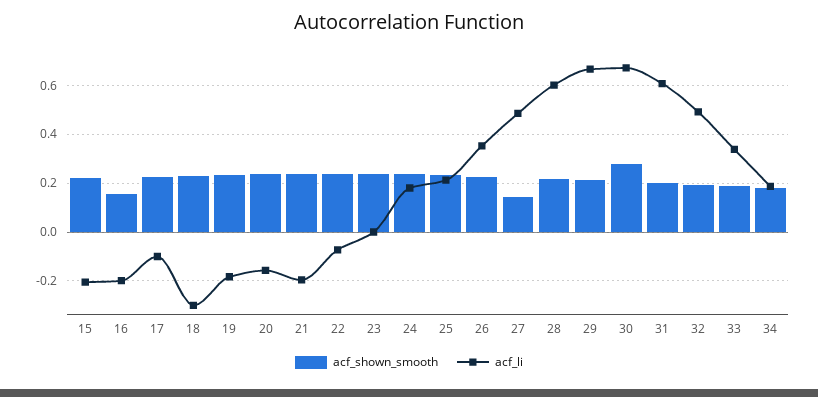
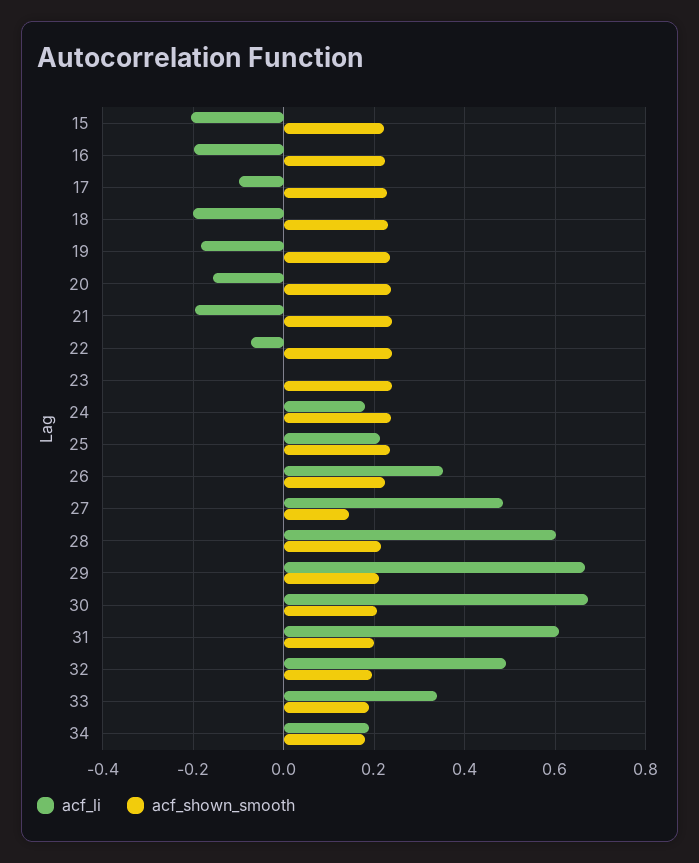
  {
    "acf_shown_smooth": {
      "15": 0.22,
-     "16": 0.15,
+     "16": 0.22,
      "17": 0.22,
      "18": 0.24,
      "19": 0.24,
      "20": 0.24,
      "21": 0.24,
      "22": 0.24,
      "23": 0.24,
      "24": 0.24,
      "25": 0.24,
      "26": 0.22,
      "27": 0.14,
      "28": 0.22,
      "29": 0.22,
-     "30": 0.275,
+     "30": 0.2,
      "31": 0.2,
      "32": 0.2,
      "33": 0.18,
      "34": 0.18
    },
    "acf_li": {
      "15": -0.2,
      "16": -0.2,
      "17": -0.1,
-     "18": -0.3,
+     "18": -0.2,
      "19": -0.18,
      "20": -0.16,
      "21": -0.2,
      "22": -0.08,
      "23": 0,
      "24": 0.18,
      "25": 0.22,
      "26": 0.36,
      "27": 0.48,
      "28": 0.6,
      "29": 0.66,
      "30": 0.68,
      "31": 0.6,
      "32": 0.5,
      "33": 0.34,
      "34": 0.18
    }
  }

